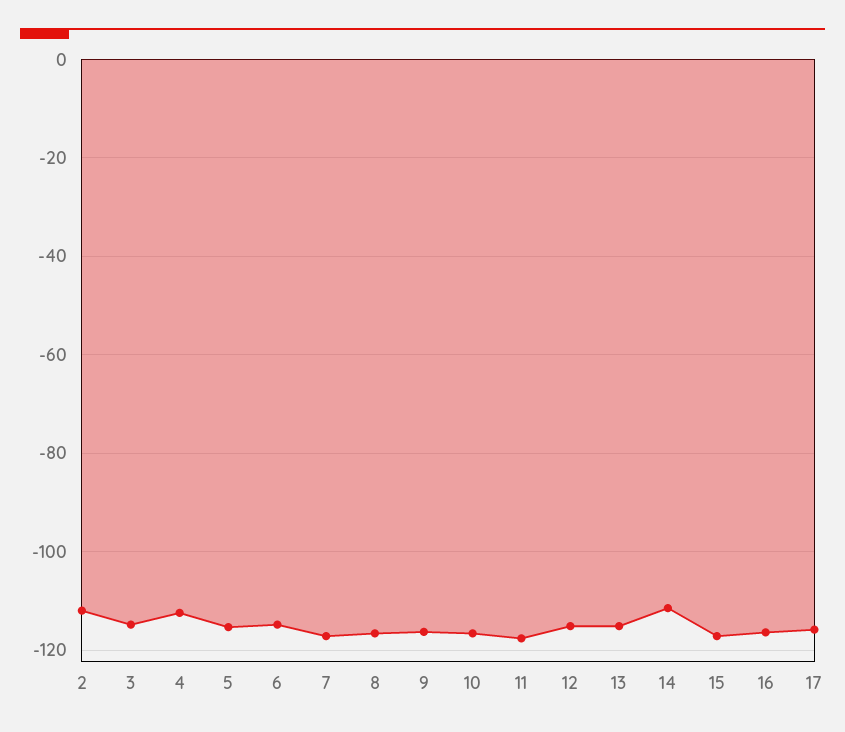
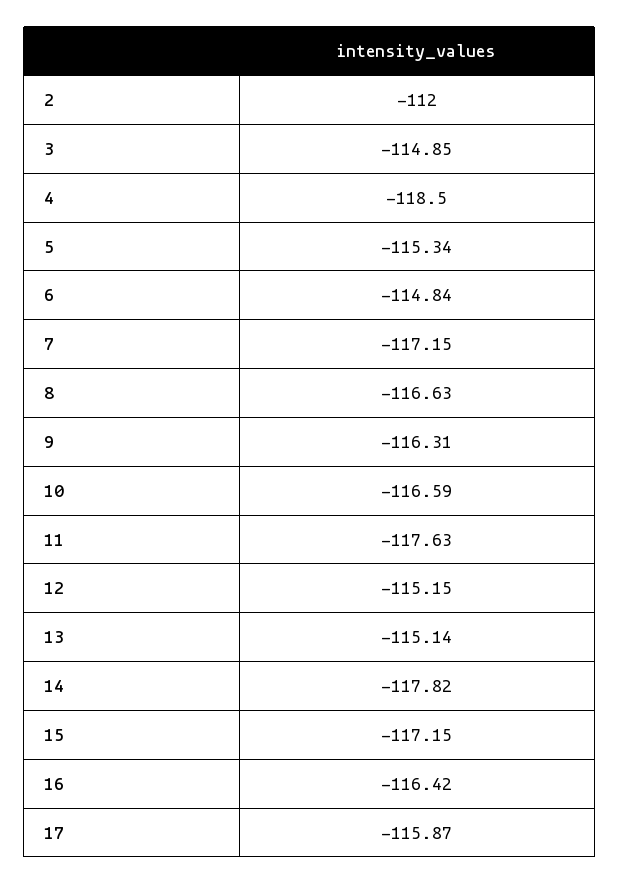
  {
    "2": -112,
    "3": -114.85,
-   "4": -112,
+   "4": -118.5,
    "5": -115.34,
    "6": -114.84,
    "7": -117.15,
    "8": -116.63,
    "9": -116.31,
    "10": -116.59,
    "11": -117.63,
    "12": -115.15,
    "13": -115.14,
-   "14": -112,
+   "14": -117.82,
    "15": -117.15,
    "16": -116.42,
    "17": -115.87
  }

